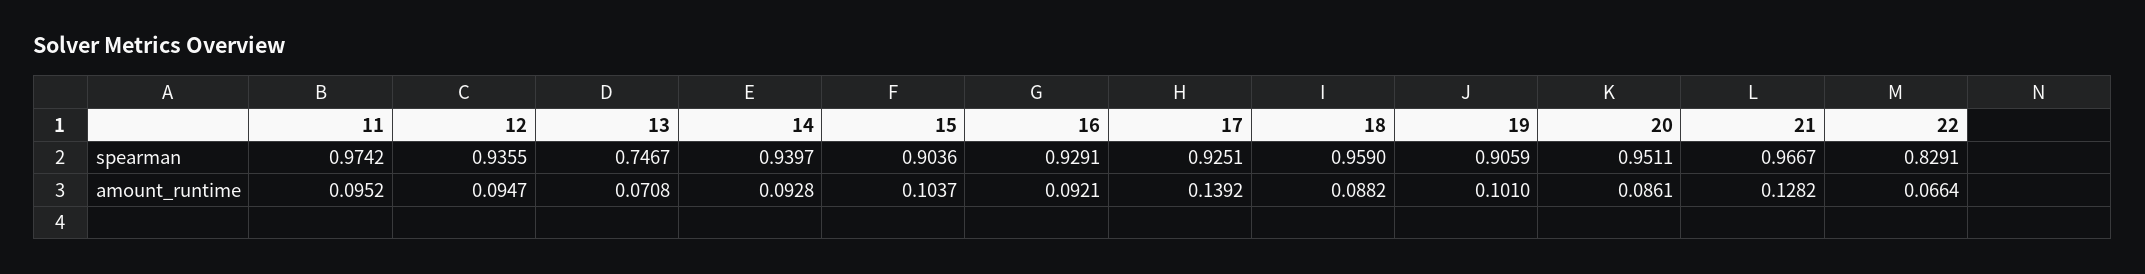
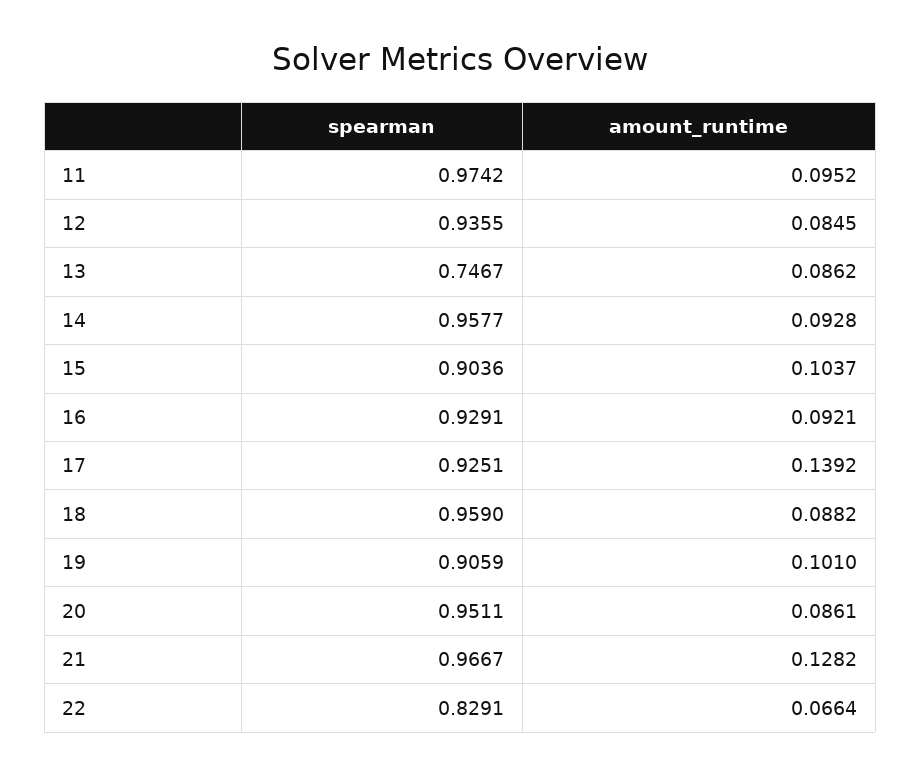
  {
    "11": {
      "spearman": 0.9742,
      "amount_runtime": 0.0952
    },
    "12": {
      "spearman": 0.9355,
-     "amount_runtime": 0.0947
+     "amount_runtime": 0.0845
    },
    "13": {
      "spearman": 0.7467,
-     "amount_runtime": 0.0708
+     "amount_runtime": 0.0862
    },
    "14": {
-     "spearman": 0.9397,
+     "spearman": 0.9577,
      "amount_runtime": 0.0928
    },
    "15": {
      "spearman": 0.9036,
      "amount_runtime": 0.1037
    },
    "16": {
      "spearman": 0.9291,
      "amount_runtime": 0.0921
    },
    "17": {
      "spearman": 0.9251,
      "amount_runtime": 0.1392
    },
    "18": {
      "spearman": 0.959,
      "amount_runtime": 0.0882
    },
    "19": {
      "spearman": 0.9059,
      "amount_runtime": 0.101
    },
    "20": {
      "spearman": 0.9511,
      "amount_runtime": 0.0861
    },
    "21": {
      "spearman": 0.9667,
      "amount_runtime": 0.1282
    },
    "22": {
      "spearman": 0.8291,
      "amount_runtime": 0.0664
    }
  }

